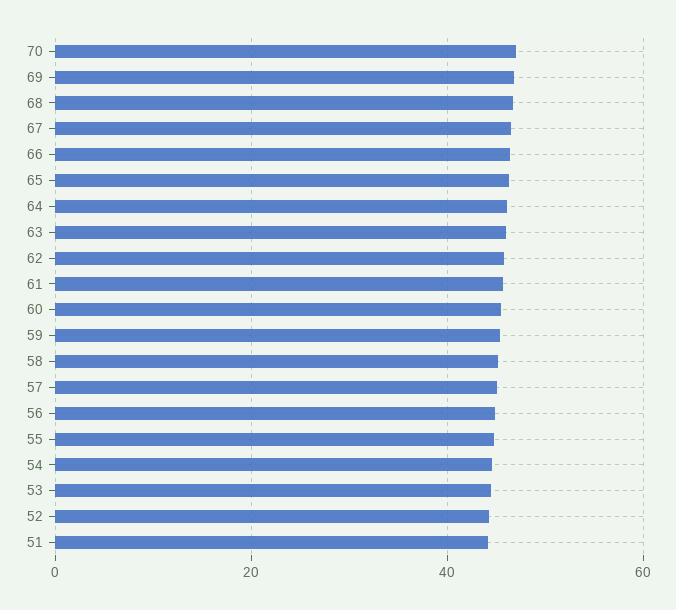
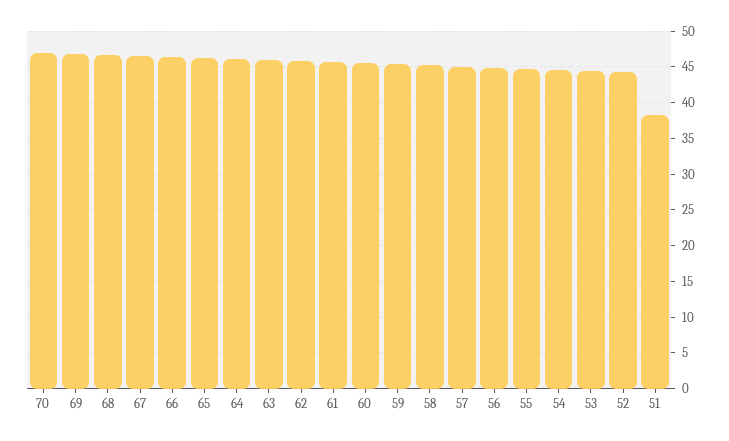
  {
    "70": 47,
    "69": 47,
    "68": 47,
    "67": 47,
    "66": 46,
    "65": 46,
    "64": 46,
    "63": 46,
    "62": 46,
    "61": 46,
    "60": 46,
    "59": 45,
    "58": 45,
    "57": 45,
    "56": 45,
    "55": 45,
    "54": 45,
    "53": 44,
    "52": 44,
-   "51": 44
+   "51": 38
  }

